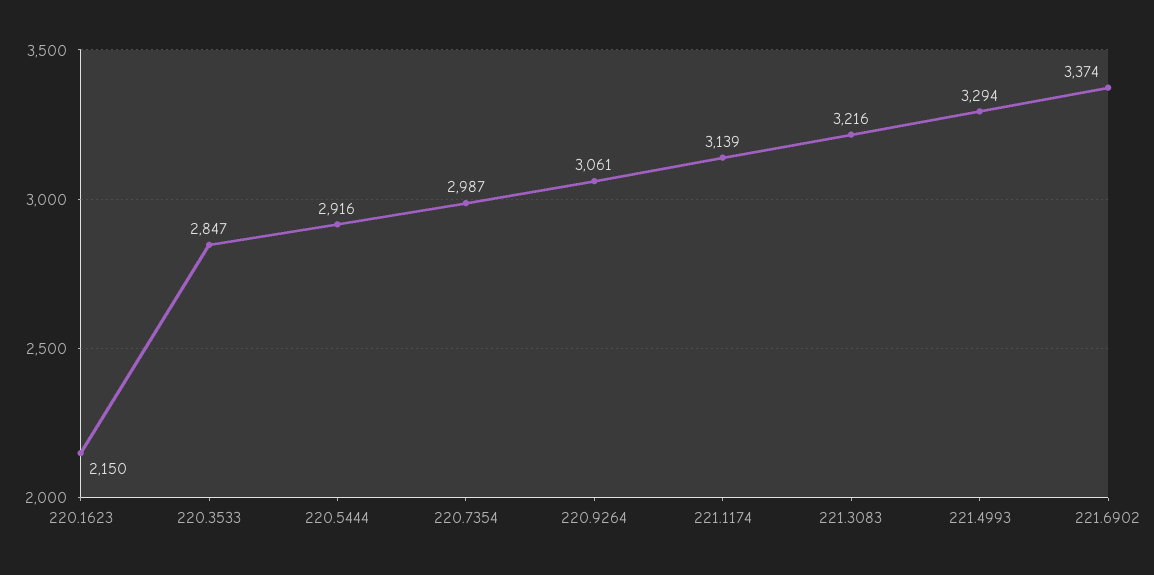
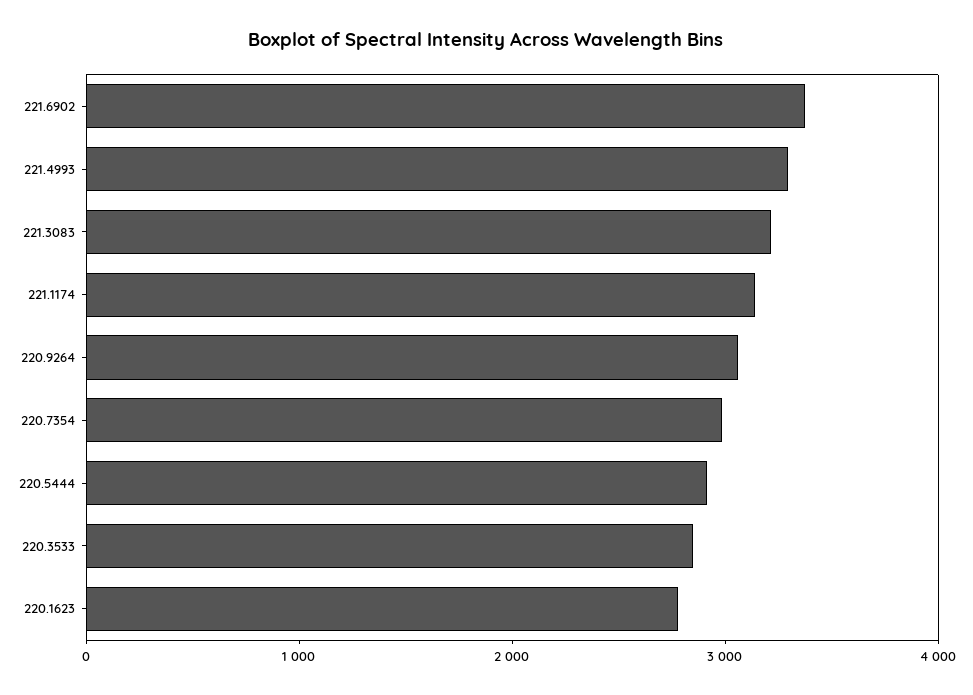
  {
-   "220.1623": 2150,
+   "220.1623": 2800,
    "220.3533": 2847,
    "220.5444": 2916,
    "220.7354": 2987,
    "220.9264": 3061,
    "221.1174": 3139,
    "221.3083": 3216,
    "221.4993": 3294,
    "221.6902": 3374
  }

